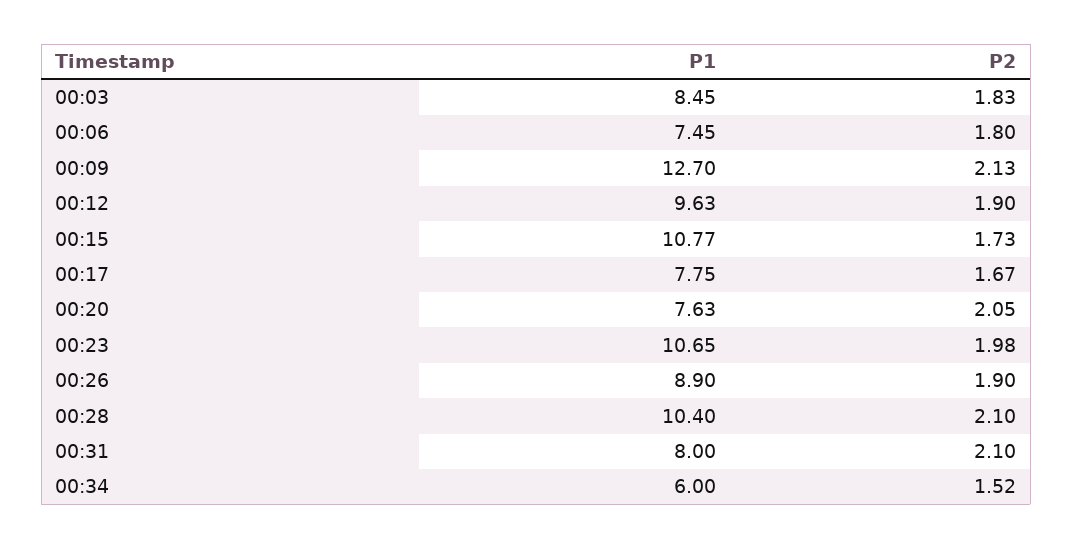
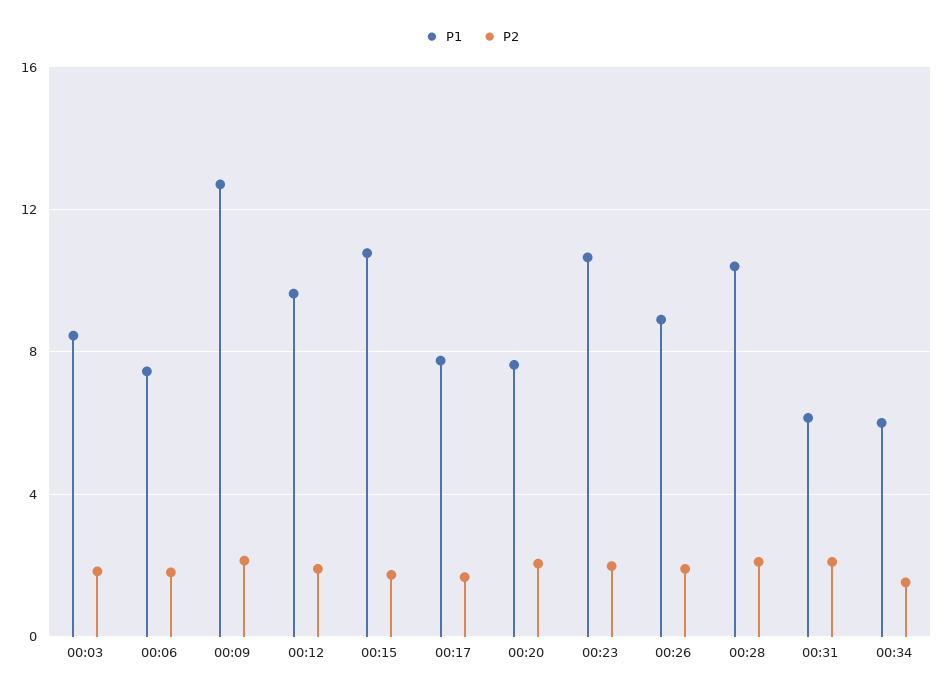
  {
    "P1": {
      "00:03": 8.45,
      "00:06": 7.45,
      "00:09": 12.7,
      "00:12": 9.63,
      "00:15": 10.77,
      "00:17": 7.75,
      "00:20": 7.63,
      "00:23": 10.65,
      "00:26": 8.9,
      "00:28": 10.4,
-     "00:31": 8,
+     "00:31": 6,
      "00:34": 6
    },
    "P2": {
      "00:03": 1.83,
      "00:06": 1.8,
      "00:09": 2.13,
      "00:12": 1.9,
      "00:15": 1.73,
      "00:17": 1.67,
      "00:20": 2.05,
      "00:23": 1.98,
      "00:26": 1.9,
      "00:28": 2.1,
      "00:31": 2.1,
      "00:34": 1.52
    }
  }

